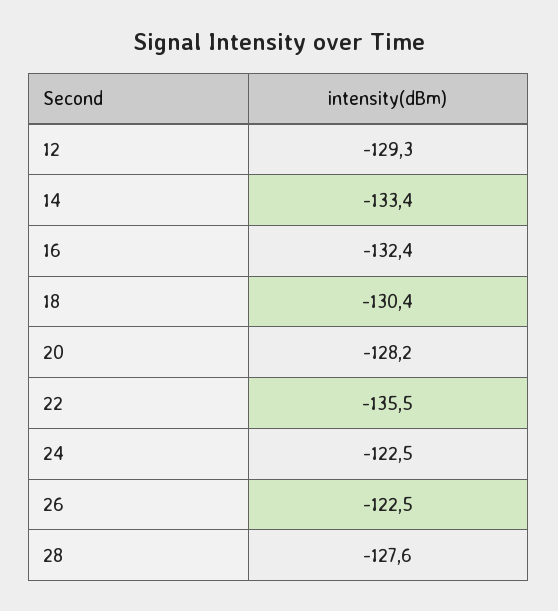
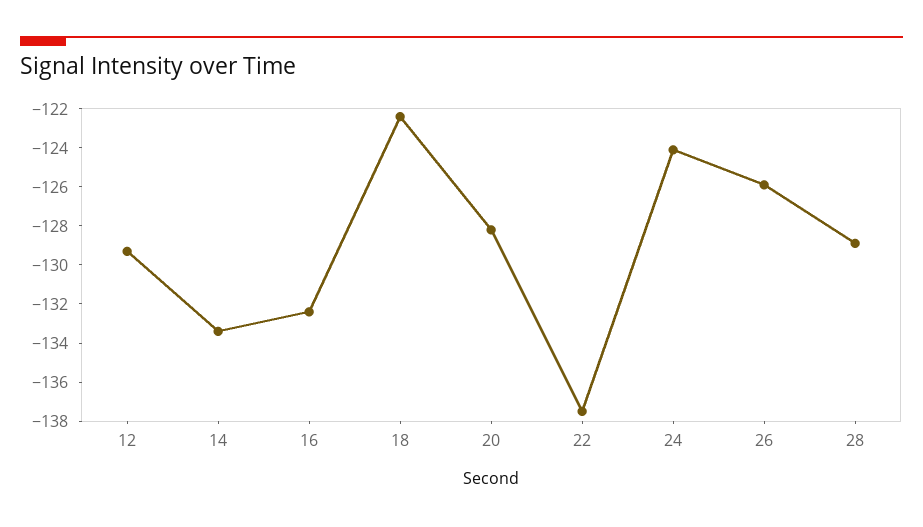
  {
    "12": -129.3,
    "14": -133.4,
    "16": -132.4,
-   "18": -130.4,
+   "18": -122.5,
    "20": -128.2,
-   "22": -135.5,
+   "22": -137.5,
-   "24": -122.5,
+   "24": -124,
-   "26": -122.5,
+   "26": -126,
-   "28": -127.6
+   "28": -129
  }

